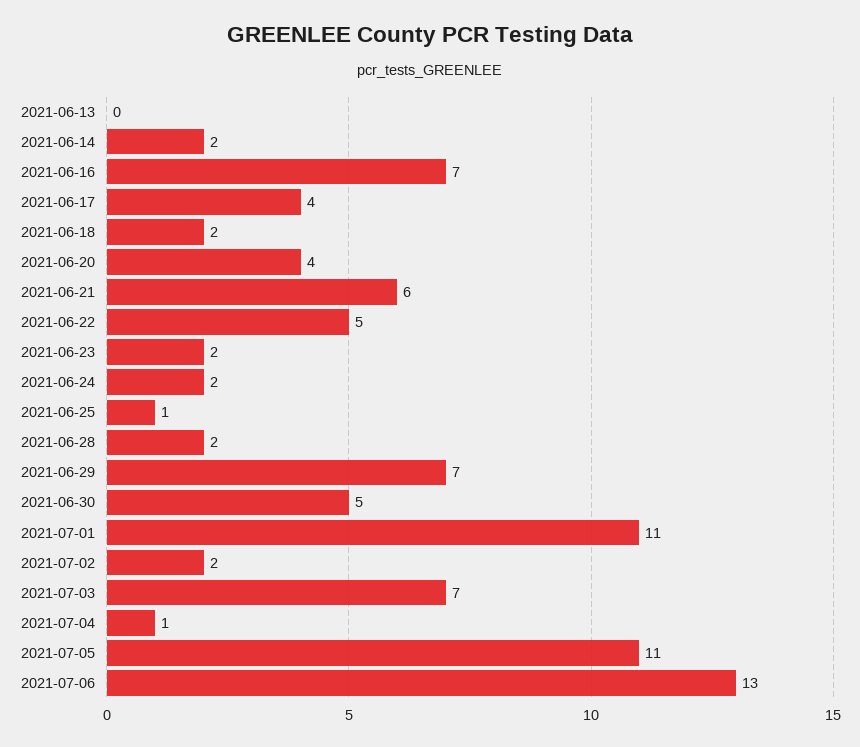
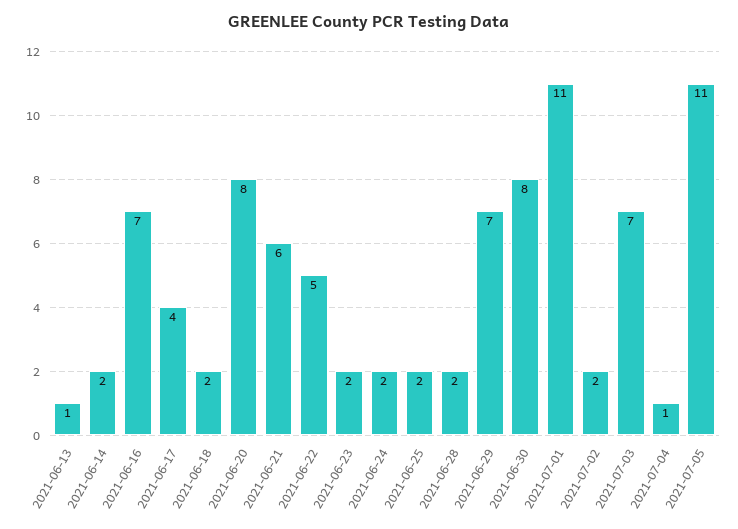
  {
-   "2021-06-13": 0,
+   "2021-06-13": 1,
    "2021-06-14": 2,
    "2021-06-16": 7,
    "2021-06-17": 4,
    "2021-06-18": 2,
-   "2021-06-20": 4,
+   "2021-06-20": 8,
    "2021-06-21": 6,
    "2021-06-22": 5,
    "2021-06-23": 2,
    "2021-06-24": 2,
-   "2021-06-25": 1,
+   "2021-06-25": 2,
    "2021-06-28": 2,
    "2021-06-29": 7,
-   "2021-06-30": 5,
+   "2021-06-30": 8,
    "2021-07-01": 11,
    "2021-07-02": 2,
    "2021-07-03": 7,
    "2021-07-04": 1,
-   "2021-07-05": 11,
+   "2021-07-05": 11
-   "2021-07-06": 13
  }

